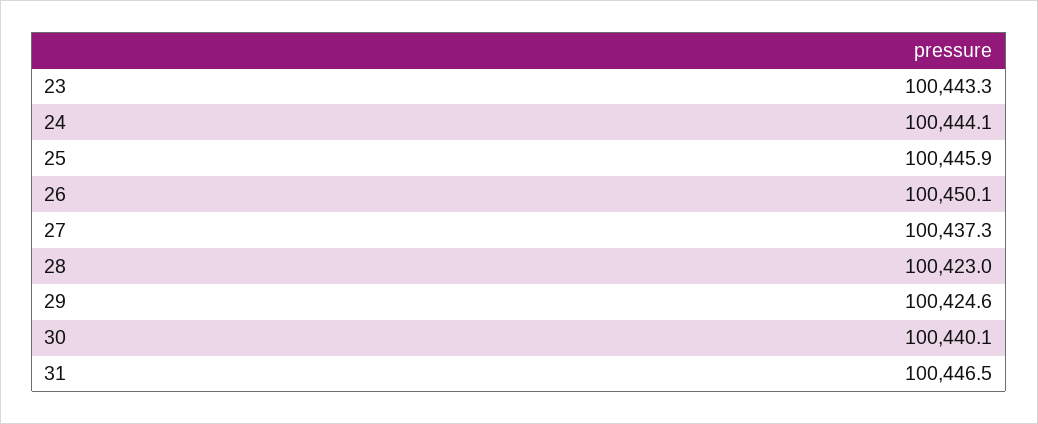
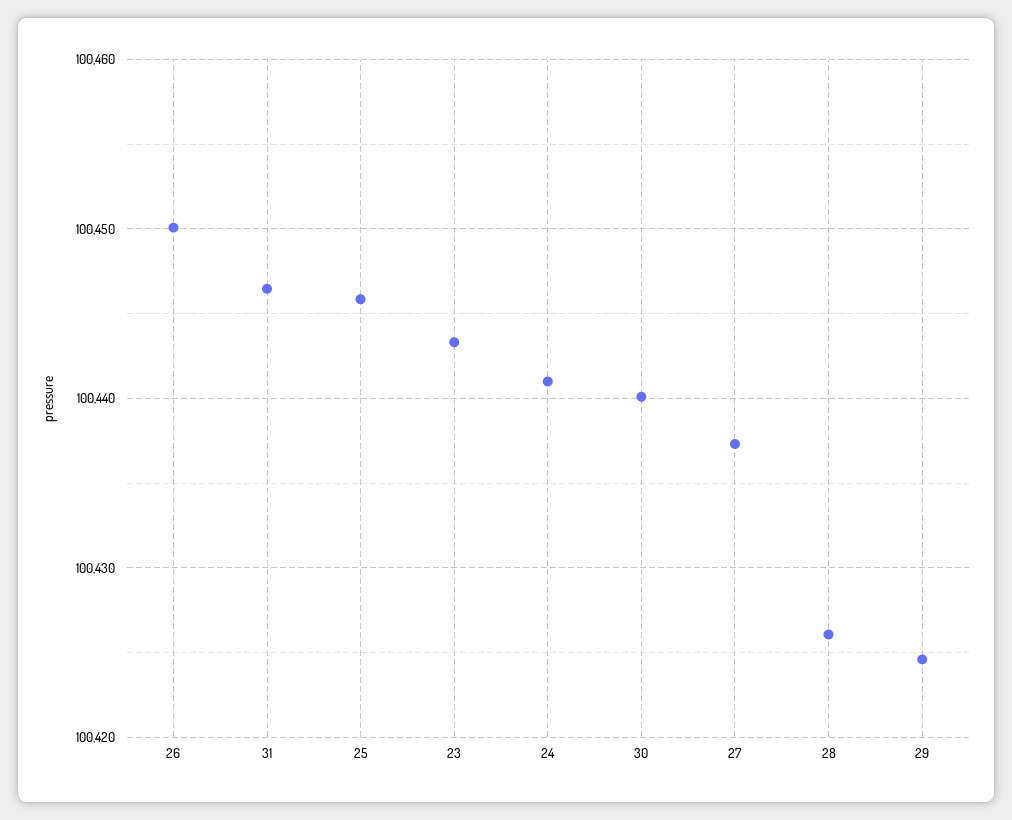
  {
    "23": 100443.3,
-   "24": 100444.1,
+   "24": 100441,
    "25": 100445.9,
    "26": 100450.1,
    "27": 100437.3,
-   "28": 100423,
+   "28": 100426,
    "29": 100424.6,
    "30": 100440.1,
    "31": 100446.5
  }

